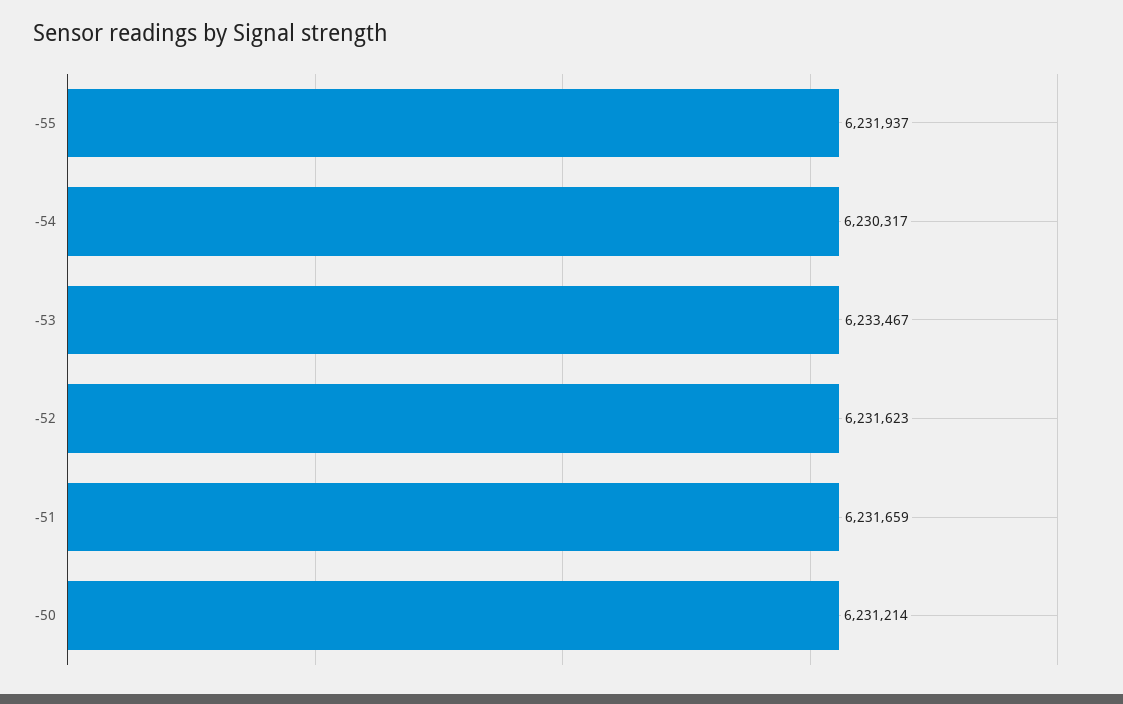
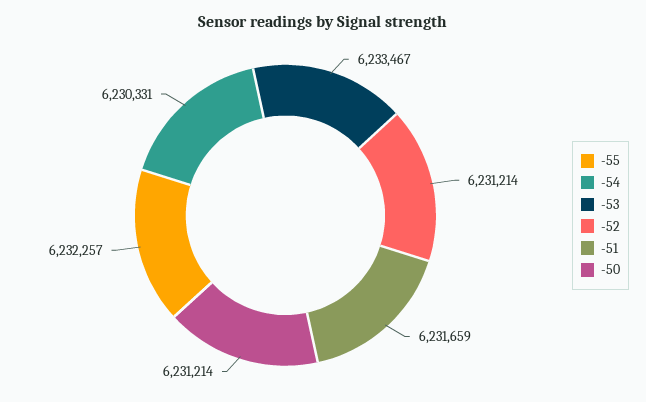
  {
-   "-55": 6231937,
+   "-55": 6232257,
-   "-54": 6230317,
+   "-54": 6230331,
    "-53": 6233467,
-   "-52": 6231623,
+   "-52": 6231214,
    "-51": 6231659,
    "-50": 6231214
  }

